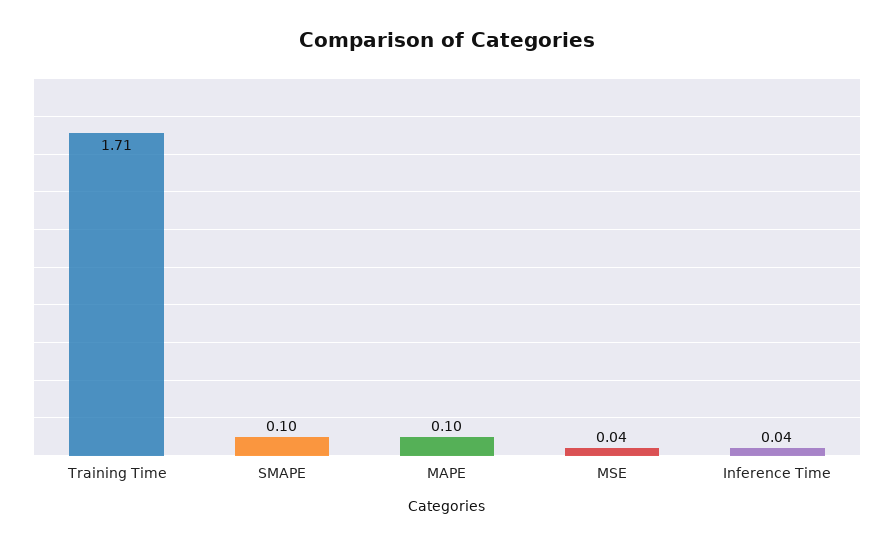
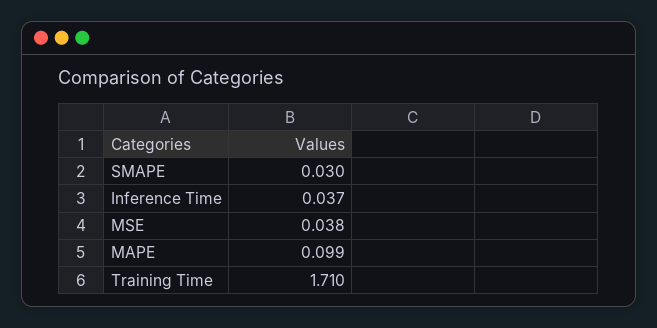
  {
    "Training Time": 1.71,
-   "SMAPE": 0.1,
+   "SMAPE": 0.03,
    "MAPE": 0.099,
    "MSE": 0.038,
    "Inference Time": 0.037
  }

